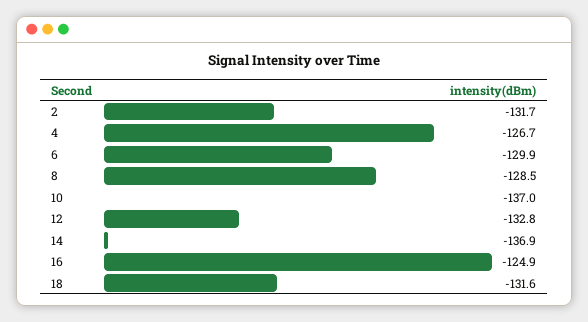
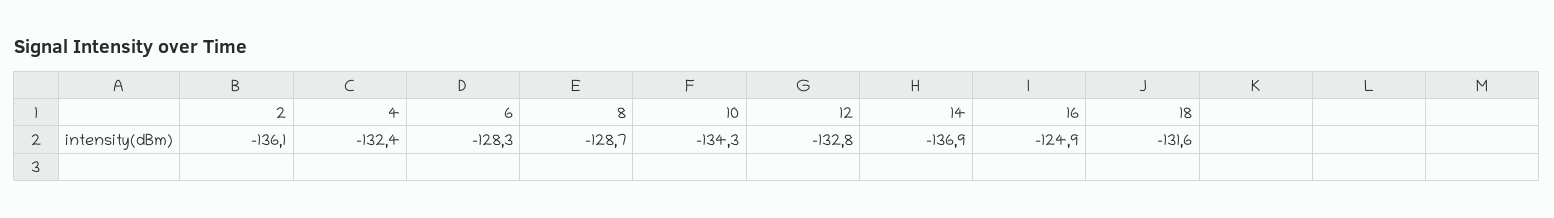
  {
-   "2": -131.7,
+   "2": -136.1,
-   "4": -126.7,
+   "4": -132.4,
-   "6": -129.9,
+   "6": -128.3,
-   "8": -128.5,
+   "8": -128.7,
-   "10": -137,
+   "10": -134.3,
    "12": -132.8,
    "14": -136.9,
    "16": -124.9,
    "18": -131.6
  }

